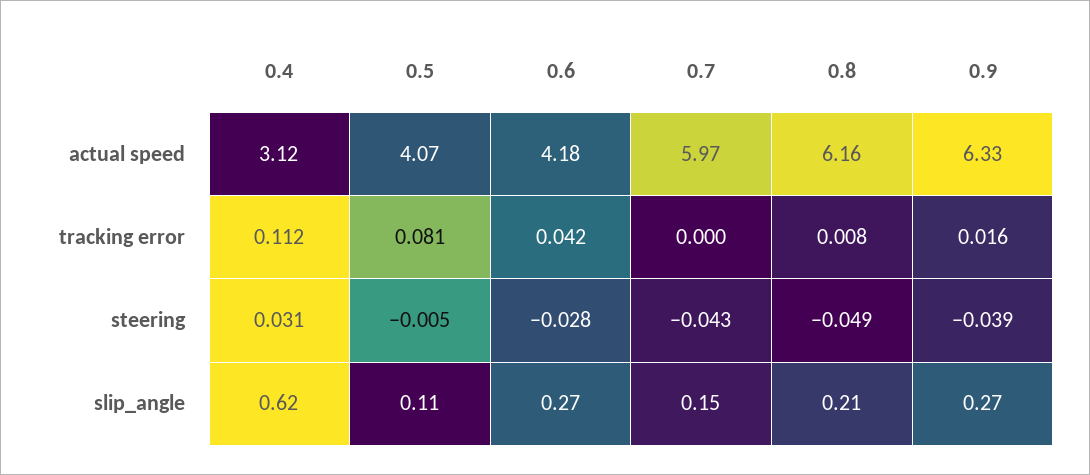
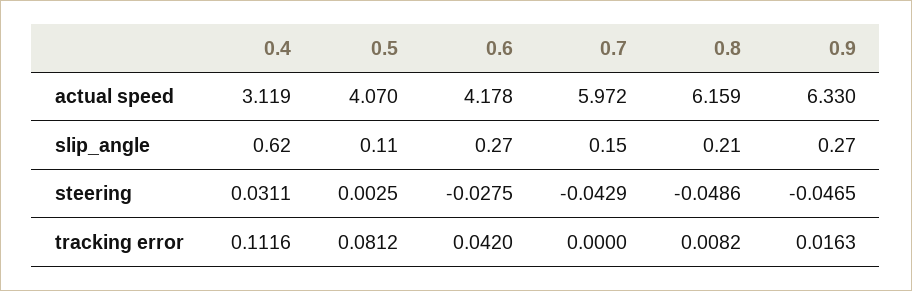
  {
    "0.4": {
      "actual speed": 3.119,
      "tracking error": 0.1116,
      "steering": 0.0311,
      "slip_angle": 0.62
    },
    "0.5": {
      "actual speed": 4.07,
      "tracking error": 0.0812,
-     "steering": -0.005,
+     "steering": 0.0025,
      "slip_angle": 0.11
    },
    "0.6": {
      "actual speed": 4.178,
      "tracking error": 0.042,
      "steering": -0.0275,
      "slip_angle": 0.27
    },
    "0.7": {
      "actual speed": 5.972,
      "tracking error": 0,
      "steering": -0.0429,
      "slip_angle": 0.15
    },
    "0.8": {
      "actual speed": 6.159,
      "tracking error": 0.0082,
      "steering": -0.0486,
      "slip_angle": 0.21
    },
    "0.9": {
      "actual speed": 6.33,
      "tracking error": 0.0163,
-     "steering": -0.039,
+     "steering": -0.0465,
      "slip_angle": 0.27
    }
  }

